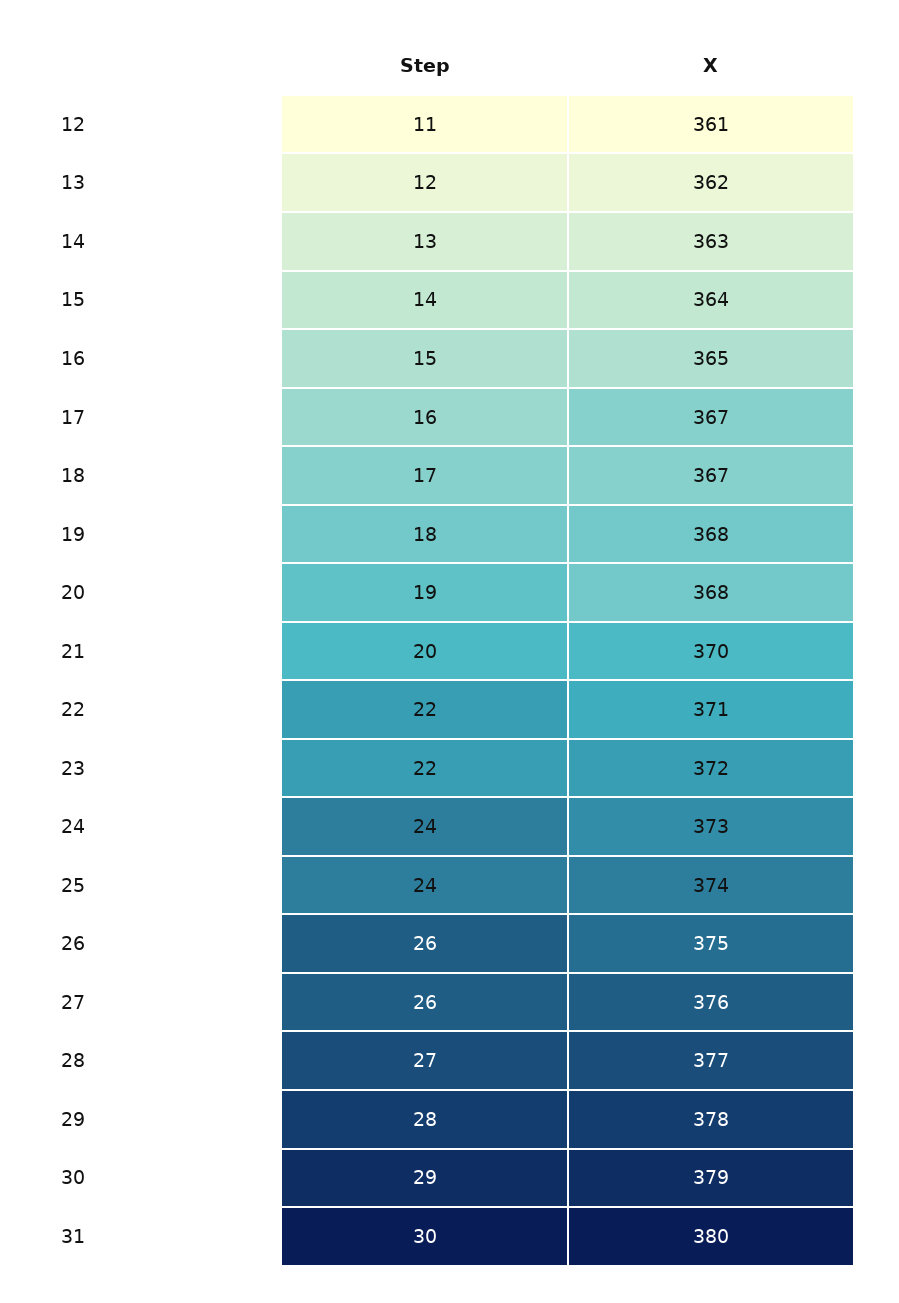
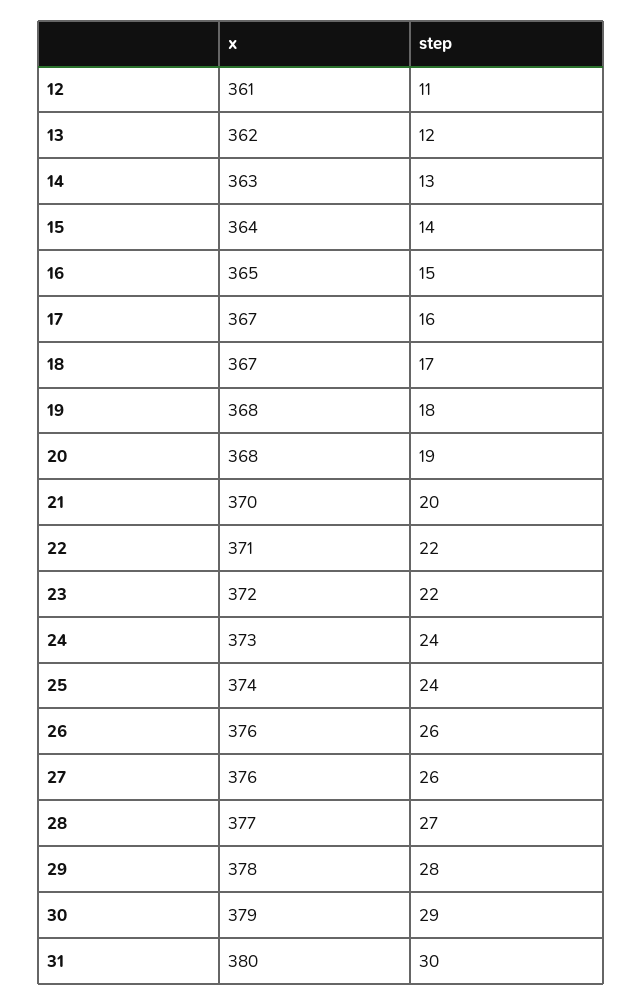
  {
    "Step": {
      "12": 11,
      "13": 12,
      "14": 13,
      "15": 14,
      "16": 15,
      "17": 16,
      "18": 17,
      "19": 18,
      "20": 19,
      "21": 20,
      "22": 22,
      "23": 22,
      "24": 24,
      "25": 24,
      "26": 26,
      "27": 26,
      "28": 27,
      "29": 28,
      "30": 29,
      "31": 30
    },
    "X": {
      "12": 361,
      "13": 362,
      "14": 363,
      "15": 364,
      "16": 365,
      "17": 367,
      "18": 367,
      "19": 368,
      "20": 368,
      "21": 370,
      "22": 371,
      "23": 372,
      "24": 373,
      "25": 374,
-     "26": 375,
+     "26": 376,
      "27": 376,
      "28": 377,
      "29": 378,
      "30": 379,
      "31": 380
    }
  }

